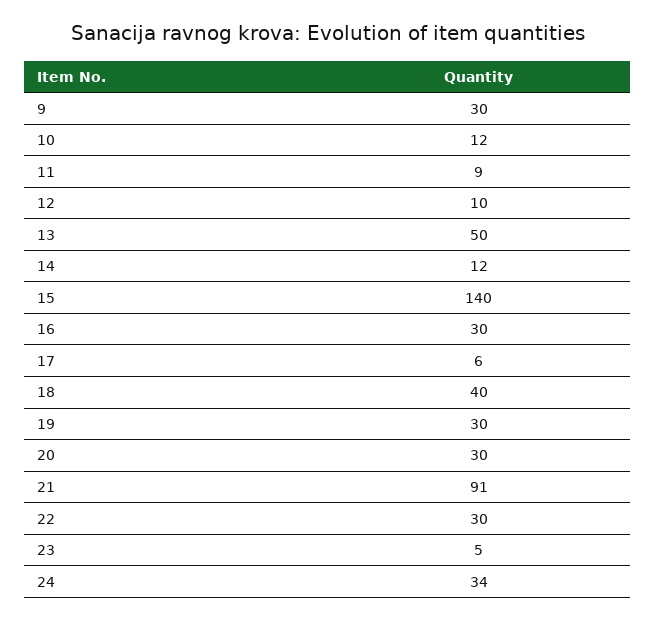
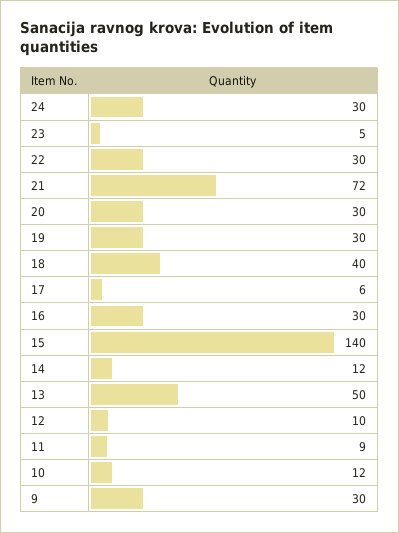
  {
    "9": 30,
    "10": 12,
    "11": 9,
    "12": 10,
    "13": 50,
    "14": 12,
    "15": 140,
    "16": 30,
    "17": 6,
    "18": 40,
    "19": 30,
    "20": 30,
-   "21": 91,
+   "21": 72,
    "22": 30,
    "23": 5,
-   "24": 34
+   "24": 30
  }

